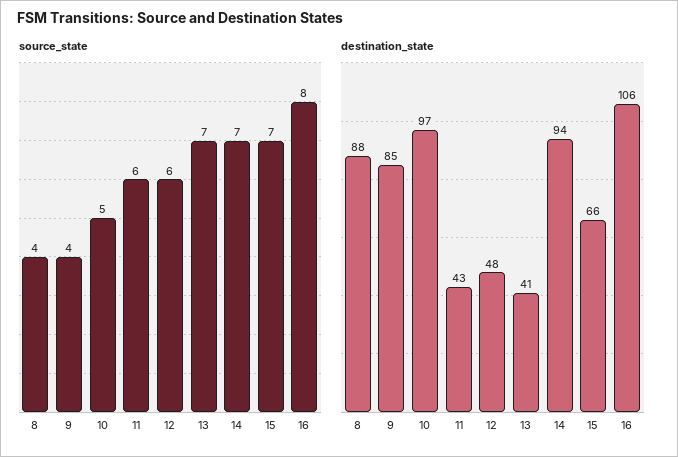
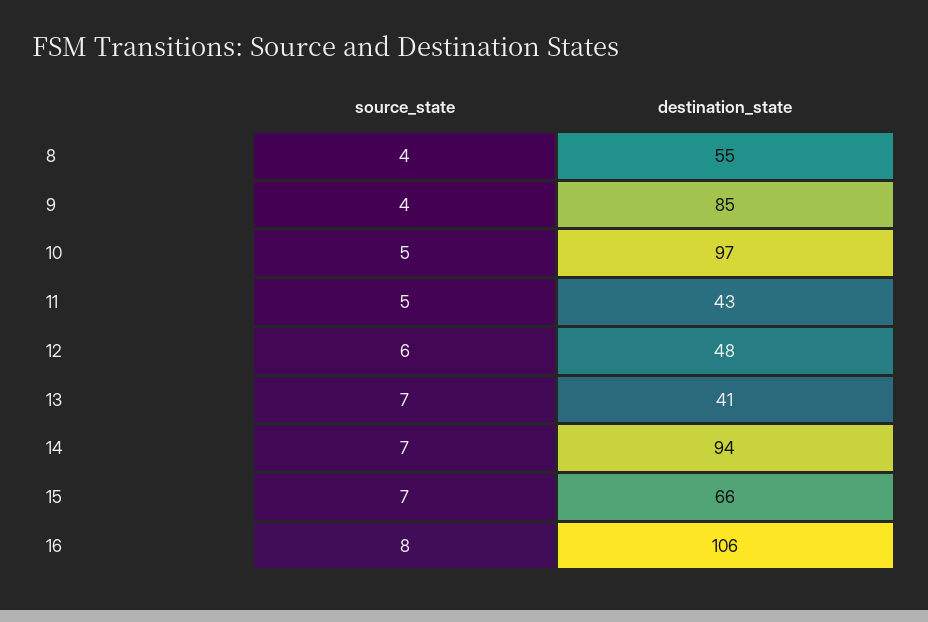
  {
    "source_state": {
      "8": 4,
      "9": 4,
      "10": 5,
-     "11": 6,
+     "11": 5,
      "12": 6,
      "13": 7,
      "14": 7,
      "15": 7,
      "16": 8
    },
    "destination_state": {
-     "8": 88,
+     "8": 55,
      "9": 85,
      "10": 97,
      "11": 43,
      "12": 48,
      "13": 41,
      "14": 94,
      "15": 66,
      "16": 106
    }
  }

